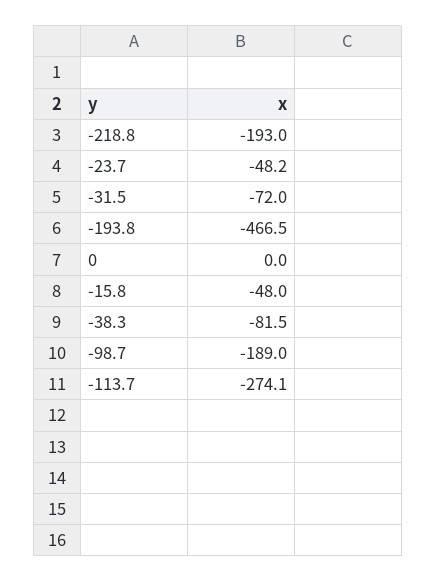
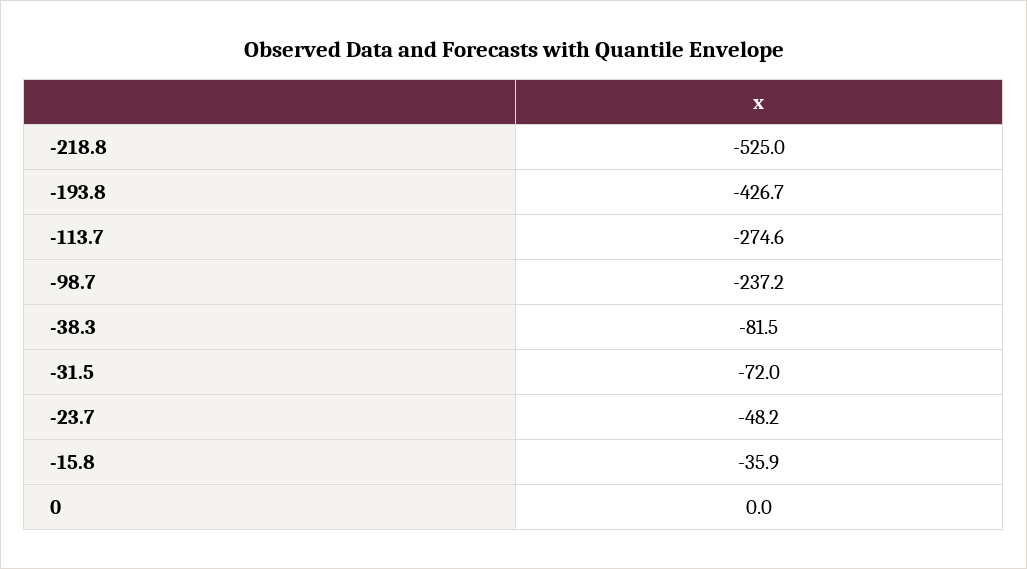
  {
-   "-218.8": -193,
+   "-218.8": -525,
    "-23.7": -48.2,
    "-31.5": -72,
-   "-193.8": -466.5,
+   "-193.8": -426.7,
    "0": 0,
-   "-15.8": -48,
+   "-15.8": -35.9,
    "-38.3": -81.5,
-   "-98.7": -189,
+   "-98.7": -237.2,
-   "-113.7": -274.1
+   "-113.7": -274.6
  }

